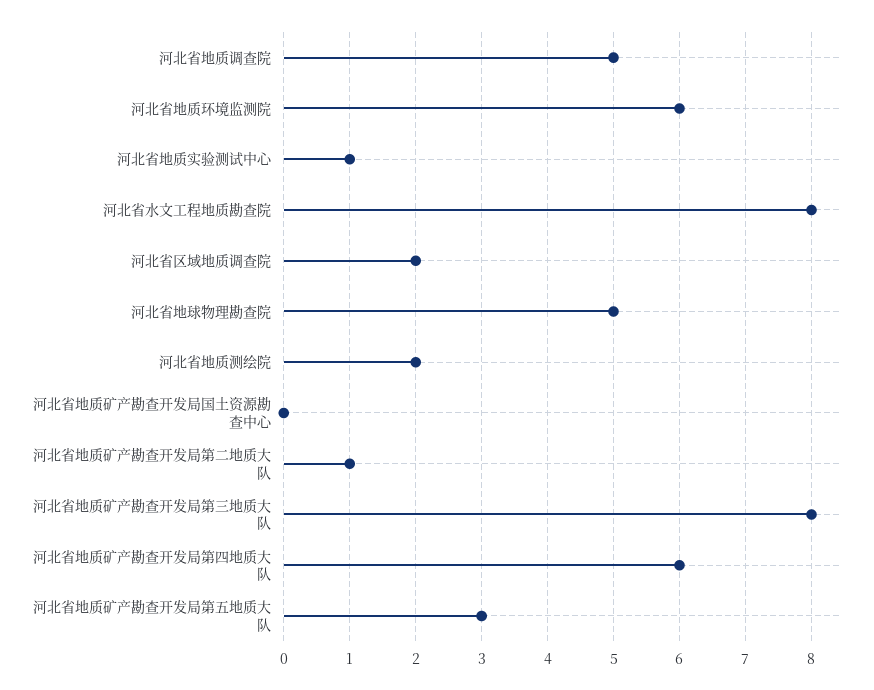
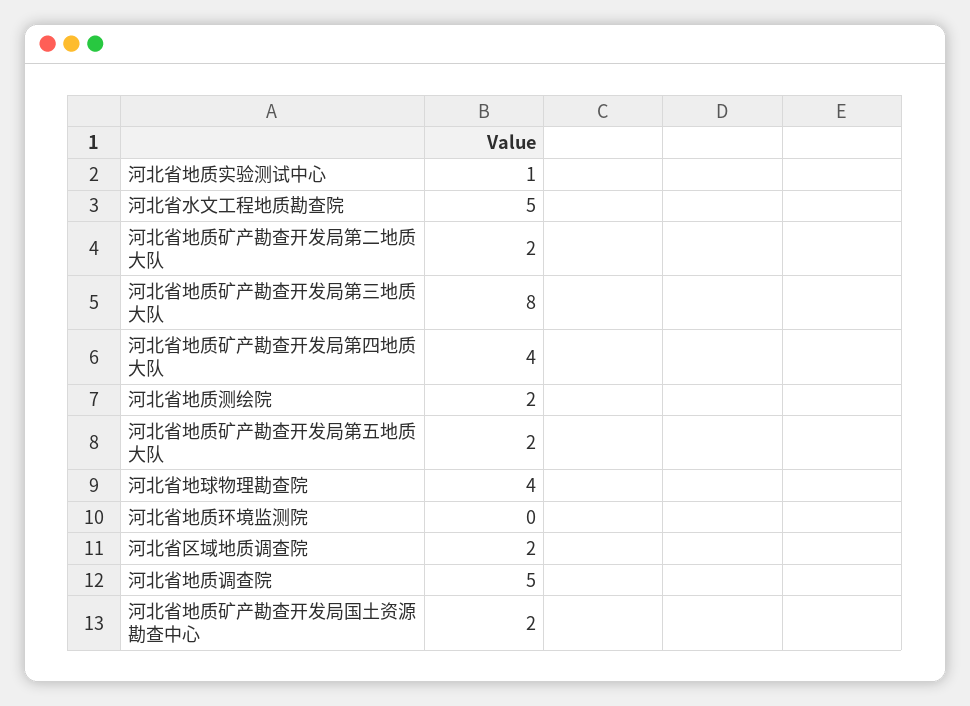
  {
    "河北省地质调查院": 5,
-   "河北省地质环境监测院": 6,
+   "河北省地质环境监测院": 0,
    "河北省地质实验测试中心": 1,
-   "河北省水文工程地质勘查院": 8,
+   "河北省水文工程地质勘查院": 5,
    "河北省区域地质调查院": 2,
-   "河北省地球物理勘查院": 5,
+   "河北省地球物理勘查院": 4,
    "河北省地质测绘院": 2,
-   "河北省地质矿产勘查开发局国土资源勘查中心": 0,
+   "河北省地质矿产勘查开发局国土资源勘查中心": 2,
-   "河北省地质矿产勘查开发局第二地质大队": 1,
+   "河北省地质矿产勘查开发局第二地质大队": 2,
    "河北省地质矿产勘查开发局第三地质大队": 8,
-   "河北省地质矿产勘查开发局第四地质大队": 6,
+   "河北省地质矿产勘查开发局第四地质大队": 4,
-   "河北省地质矿产勘查开发局第五地质大队": 3
+   "河北省地质矿产勘查开发局第五地质大队": 2
  }

